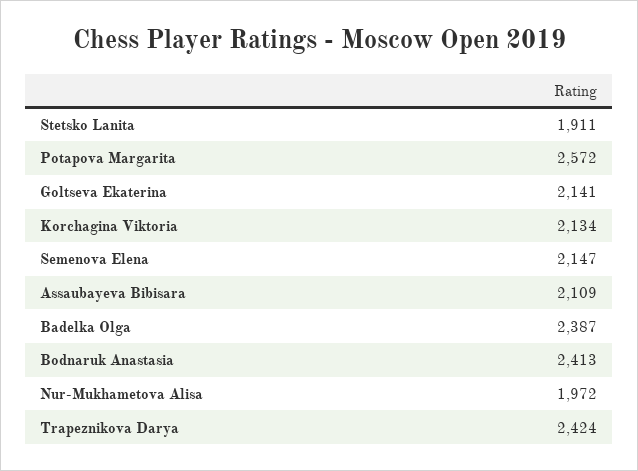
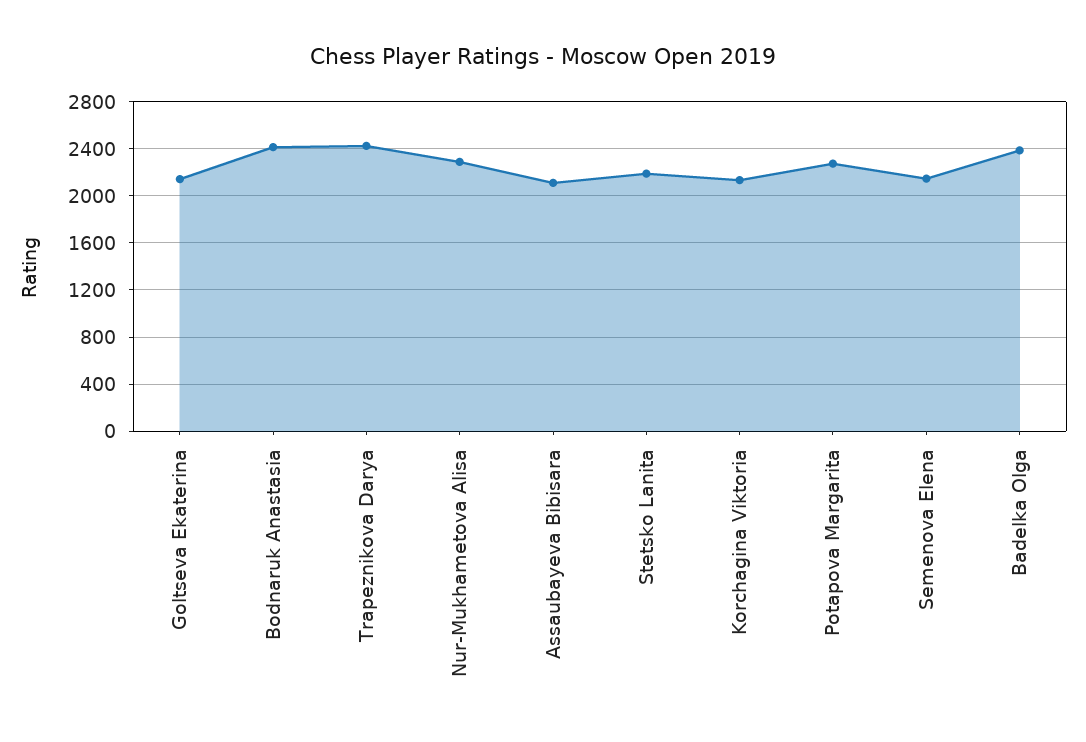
  {
-   "Stetsko Lanita": 1911,
+   "Stetsko Lanita": 2200,
-   "Potapova Margarita": 2572,
+   "Potapova Margarita": 2300,
    "Goltseva Ekaterina": 2141,
    "Korchagina Viktoria": 2134,
    "Semenova Elena": 2147,
    "Assaubayeva Bibisara": 2109,
    "Badelka Olga": 2387,
    "Bodnaruk Anastasia": 2413,
-   "Nur-Mukhametova Alisa": 1972,
+   "Nur-Mukhametova Alisa": 2300,
    "Trapeznikova Darya": 2424
  }

